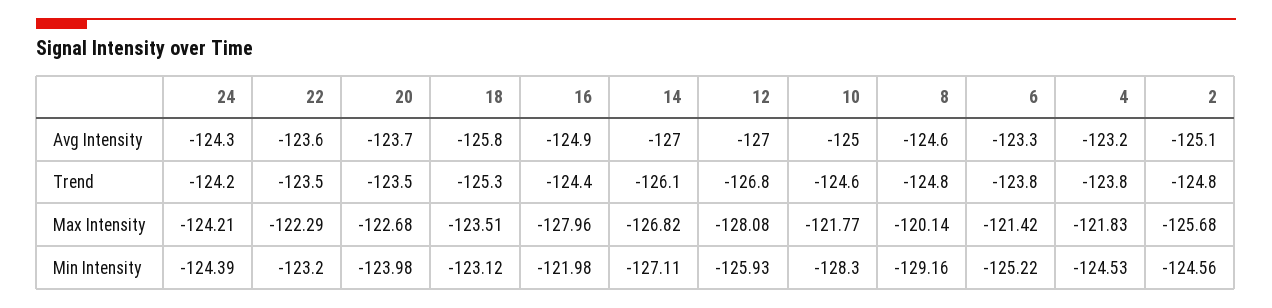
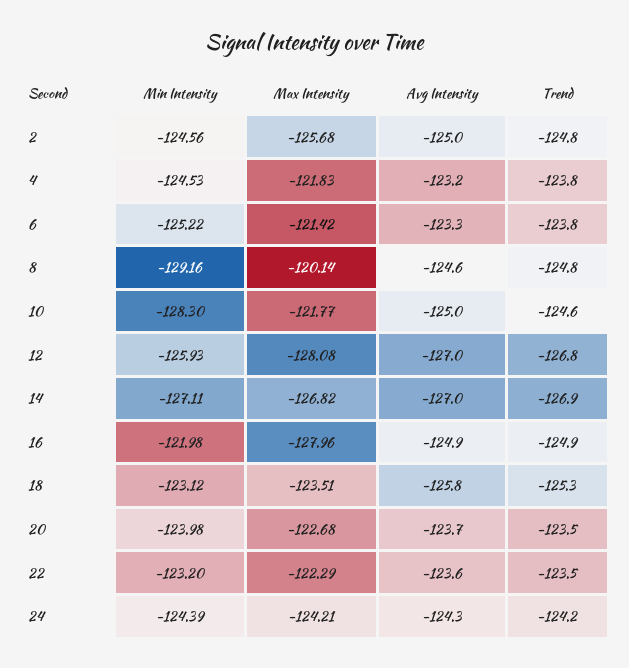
  {
    "24": {
      "Avg Intensity": -124.3,
      "Trend": -124.2,
      "Max Intensity": -124.21,
      "Min Intensity": -124.39
    },
    "22": {
      "Avg Intensity": -123.6,
      "Trend": -123.5,
      "Max Intensity": -122.29,
      "Min Intensity": -123.2
    },
    "20": {
      "Avg Intensity": -123.7,
      "Trend": -123.5,
      "Max Intensity": -122.68,
      "Min Intensity": -123.98
    },
    "18": {
      "Avg Intensity": -125.8,
      "Trend": -125.3,
      "Max Intensity": -123.51,
      "Min Intensity": -123.12
    },
    "16": {
      "Avg Intensity": -124.9,
-     "Trend": -124.4,
+     "Trend": -124.9,
      "Max Intensity": -127.96,
      "Min Intensity": -121.98
    },
    "14": {
      "Avg Intensity": -127,
-     "Trend": -126.1,
+     "Trend": -126.9,
      "Max Intensity": -126.82,
      "Min Intensity": -127.11
    },
    "12": {
      "Avg Intensity": -127,
      "Trend": -126.8,
      "Max Intensity": -128.08,
      "Min Intensity": -125.93
    },
    "10": {
      "Avg Intensity": -125,
      "Trend": -124.6,
      "Max Intensity": -121.77,
      "Min Intensity": -128.3
    },
    "8": {
      "Avg Intensity": -124.6,
      "Trend": -124.8,
      "Max Intensity": -120.14,
      "Min Intensity": -129.16
    },
    "6": {
      "Avg Intensity": -123.3,
      "Trend": -123.8,
      "Max Intensity": -121.42,
      "Min Intensity": -125.22
    },
    "4": {
      "Avg Intensity": -123.2,
      "Trend": -123.8,
      "Max Intensity": -121.83,
      "Min Intensity": -124.53
    },
    "2": {
-     "Avg Intensity": -125.1,
+     "Avg Intensity": -125,
      "Trend": -124.8,
      "Max Intensity": -125.68,
      "Min Intensity": -124.56
    }
  }

